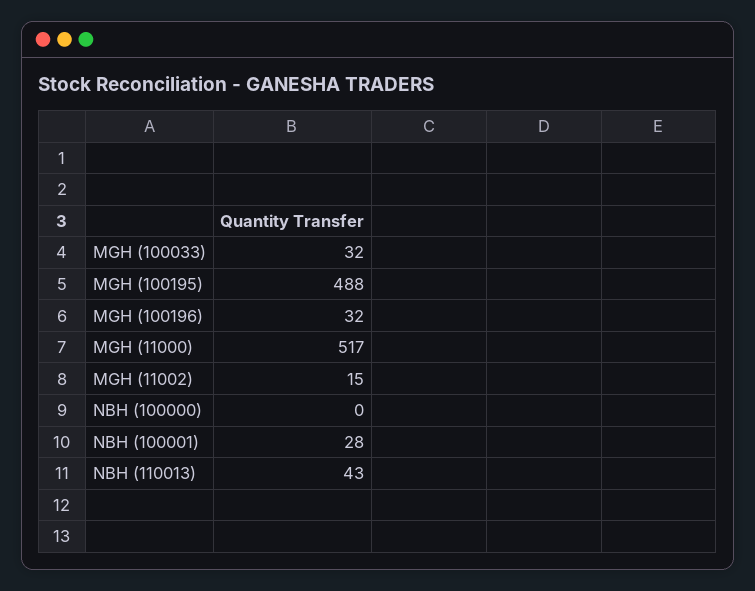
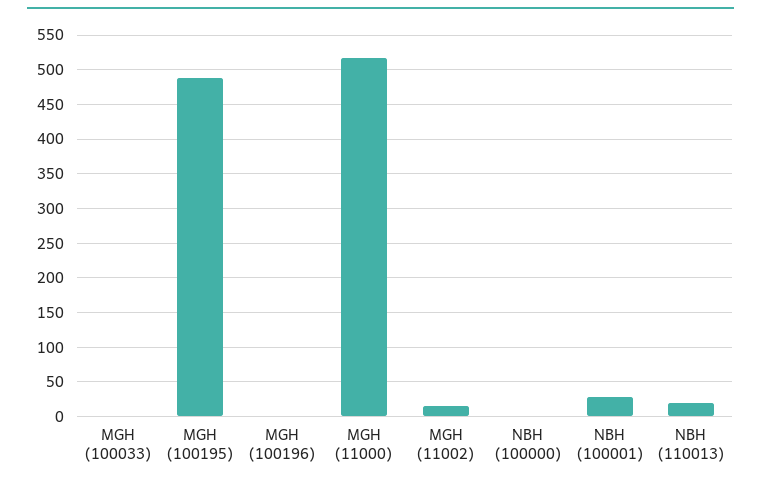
  {
-   "MGH (100033)": 32,
+   "MGH (100033)": 0,
    "MGH (100195)": 488,
-   "MGH (100196)": 32,
+   "MGH (100196)": 0,
    "MGH (11000)": 517,
    "MGH (11002)": 15,
    "NBH (100000)": 0,
    "NBH (100001)": 28,
-   "NBH (110013)": 43
+   "NBH (110013)": 20
  }

